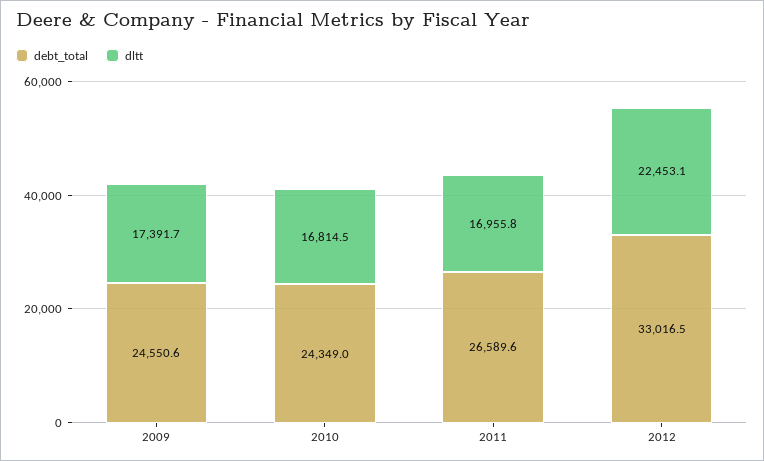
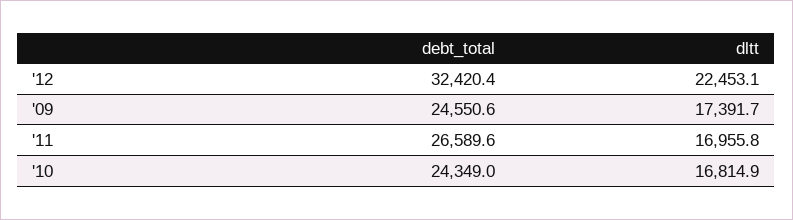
  {
    "debt_total": {
      "2009": 24550.6,
      "2010": 24349,
      "2011": 26589.6,
-     "2012": 33016.5
+     "2012": 32420.4
    },
    "dltt": {
      "2009": 17391.7,
-     "2010": 16814.5,
+     "2010": 16814.9,
      "2011": 16955.8,
      "2012": 22453.1
    }
  }

